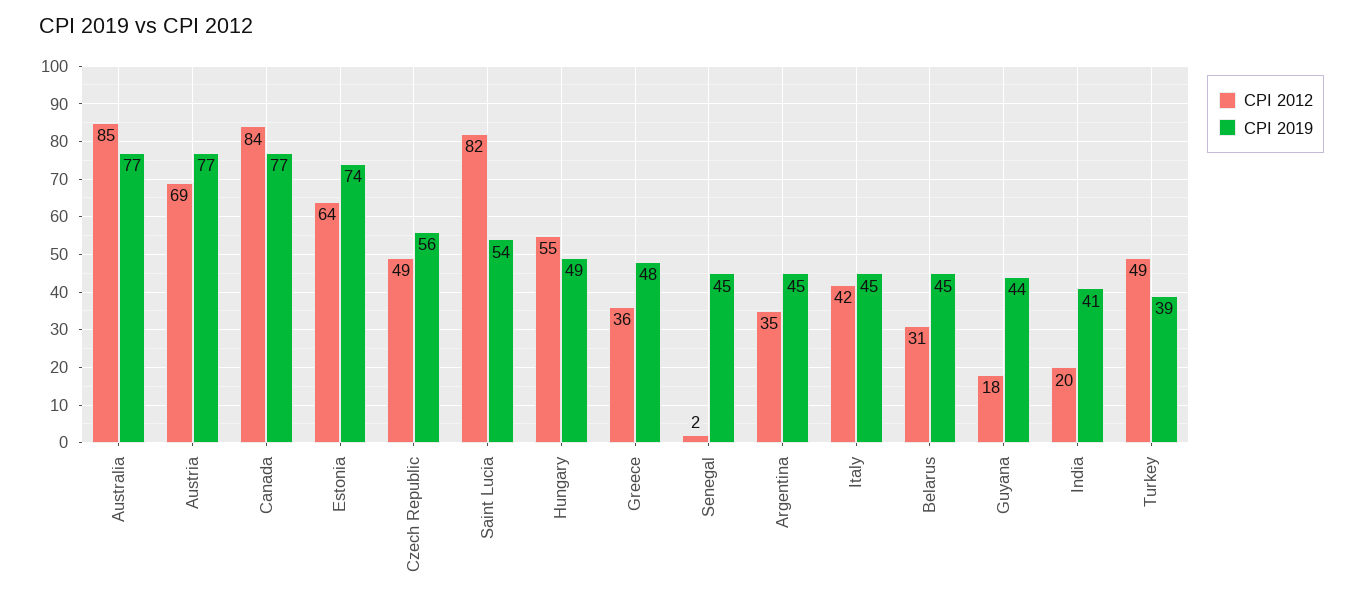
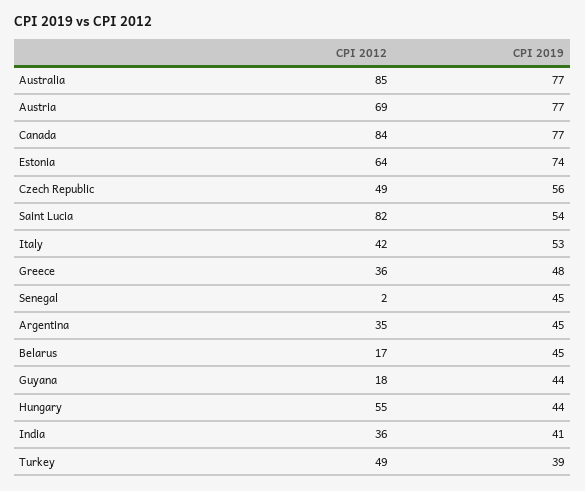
  {
    "CPI 2012": {
      "Australia": 85,
      "Austria": 69,
      "Canada": 84,
      "Estonia": 64,
      "Czech Republic": 49,
      "Saint Lucia": 82,
      "Hungary": 55,
      "Greece": 36,
      "Senegal": 2,
      "Argentina": 35,
      "Italy": 42,
-     "Belarus": 31,
+     "Belarus": 17,
      "Guyana": 18,
-     "India": 20,
+     "India": 36,
      "Turkey": 49
    },
    "CPI 2019": {
      "Australia": 77,
      "Austria": 77,
      "Canada": 77,
      "Estonia": 74,
      "Czech Republic": 56,
      "Saint Lucia": 54,
-     "Hungary": 49,
+     "Hungary": 44,
      "Greece": 48,
      "Senegal": 45,
      "Argentina": 45,
-     "Italy": 45,
+     "Italy": 53,
      "Belarus": 45,
      "Guyana": 44,
      "India": 41,
      "Turkey": 39
    }
  }

